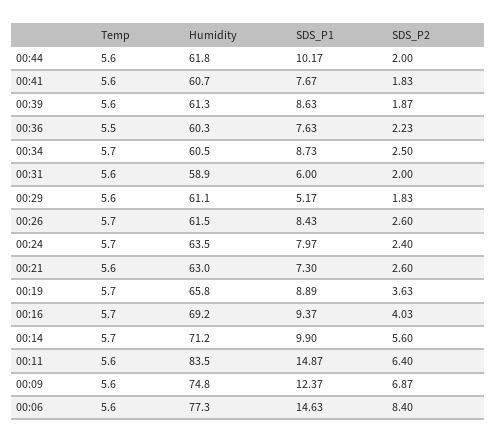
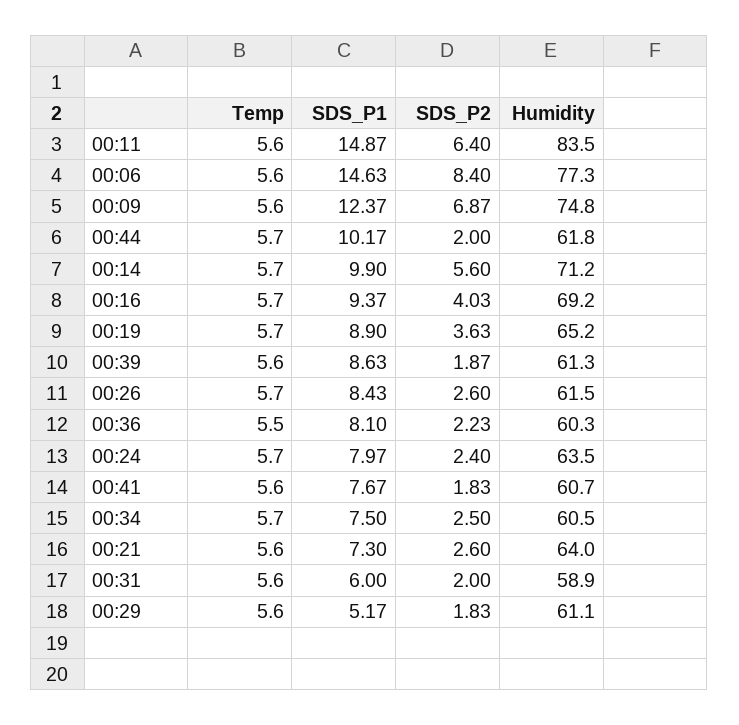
  {
    "Temp": {
-     "00:44": 5.6,
+     "00:44": 5.7,
      "00:41": 5.6,
      "00:39": 5.6,
      "00:36": 5.5,
      "00:34": 5.7,
      "00:31": 5.6,
      "00:29": 5.6,
      "00:26": 5.7,
      "00:24": 5.7,
      "00:21": 5.6,
      "00:19": 5.7,
      "00:16": 5.7,
      "00:14": 5.7,
      "00:11": 5.6,
      "00:09": 5.6,
      "00:06": 5.6
    },
    "Humidity": {
      "00:44": 61.8,
      "00:41": 60.7,
      "00:39": 61.3,
      "00:36": 60.3,
      "00:34": 60.5,
      "00:31": 58.9,
      "00:29": 61.1,
      "00:26": 61.5,
      "00:24": 63.5,
-     "00:21": 63,
+     "00:21": 64,
-     "00:19": 65.8,
+     "00:19": 65.2,
      "00:16": 69.2,
      "00:14": 71.2,
      "00:11": 83.5,
      "00:09": 74.8,
      "00:06": 77.3
    },
    "SDS_P1": {
      "00:44": 10.17,
      "00:41": 7.67,
      "00:39": 8.63,
-     "00:36": 7.63,
+     "00:36": 8.1,
-     "00:34": 8.73,
+     "00:34": 7.5,
      "00:31": 6,
      "00:29": 5.17,
      "00:26": 8.43,
      "00:24": 7.97,
      "00:21": 7.3,
-     "00:19": 8.89,
+     "00:19": 8.9,
      "00:16": 9.37,
      "00:14": 9.9,
      "00:11": 14.87,
      "00:09": 12.37,
      "00:06": 14.63
    },
    "SDS_P2": {
      "00:44": 2,
      "00:41": 1.83,
      "00:39": 1.87,
      "00:36": 2.23,
      "00:34": 2.5,
      "00:31": 2,
      "00:29": 1.83,
      "00:26": 2.6,
      "00:24": 2.4,
      "00:21": 2.6,
      "00:19": 3.63,
      "00:16": 4.03,
      "00:14": 5.6,
      "00:11": 6.4,
      "00:09": 6.87,
      "00:06": 8.4
    }
  }

